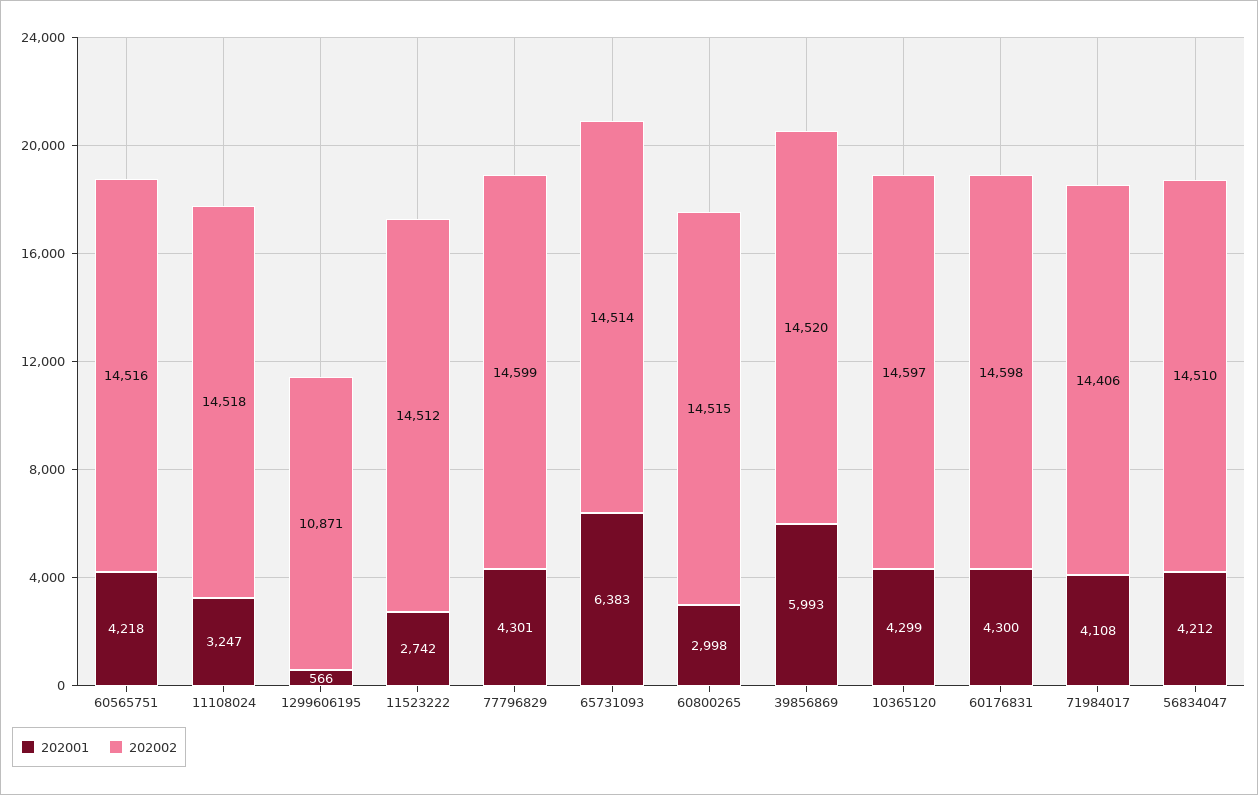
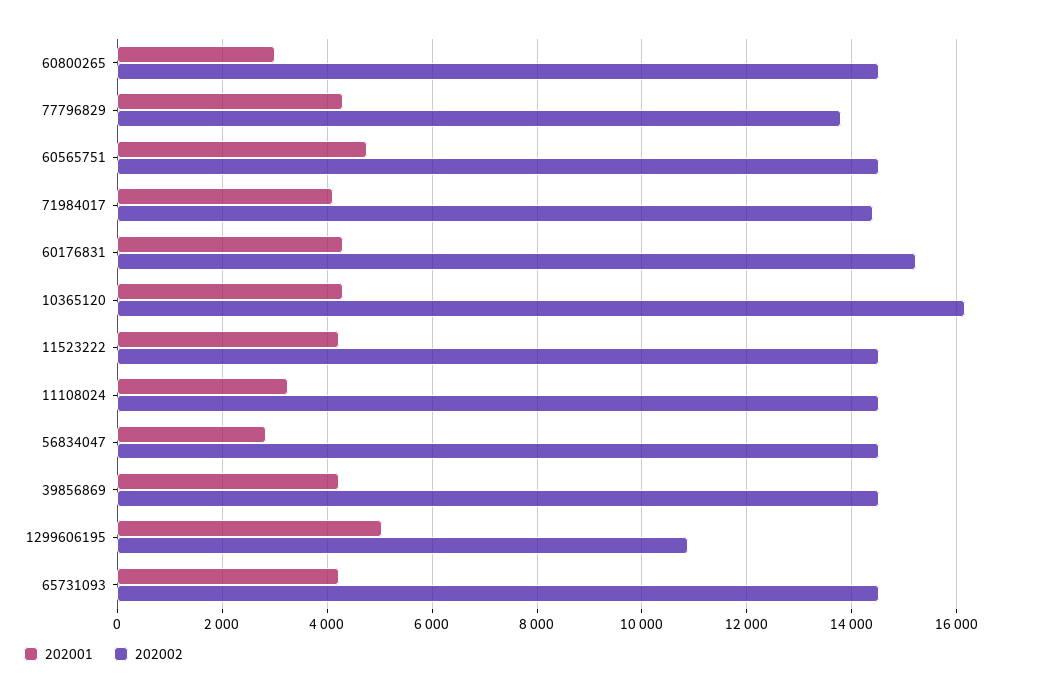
  {
    "202001": {
-     "60565751": 4218,
+     "60565751": 4800,
      "11108024": 3247,
-     "1299606195": 566,
+     "1299606195": 5000,
-     "11523222": 2742,
+     "11523222": 4200,
      "77796829": 4301,
-     "65731093": 6383,
+     "65731093": 4200,
      "60800265": 2998,
-     "39856869": 5993,
+     "39856869": 4200,
      "10365120": 4299,
      "60176831": 4300,
      "71984017": 4108,
-     "56834047": 4212
+     "56834047": 2800
    },
    "202002": {
      "60565751": 14516,
      "11108024": 14518,
      "1299606195": 10871,
      "11523222": 14512,
-     "77796829": 14599,
+     "77796829": 13800,
      "65731093": 14514,
      "60800265": 14515,
      "39856869": 14520,
-     "10365120": 14597,
+     "10365120": 16200,
-     "60176831": 14598,
+     "60176831": 15200,
      "71984017": 14406,
      "56834047": 14510
    }
  }

